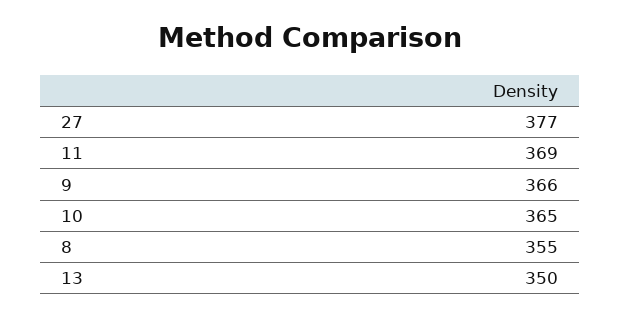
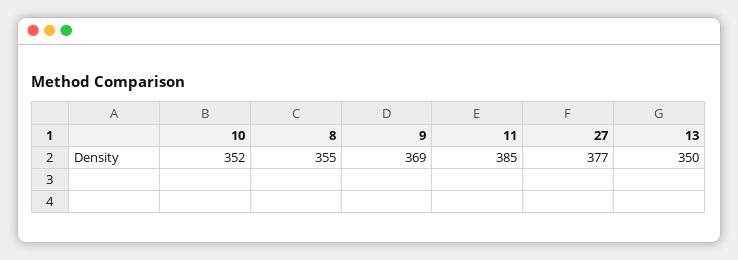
  {
    "27": 377,
-   "11": 369,
+   "11": 385,
-   "9": 366,
+   "9": 369,
-   "10": 365,
+   "10": 352,
    "8": 355,
    "13": 350
  }

